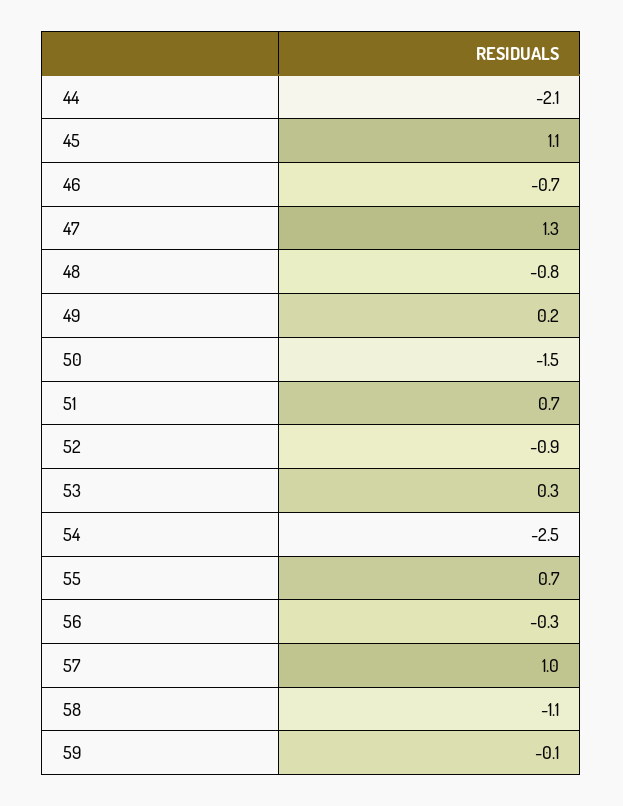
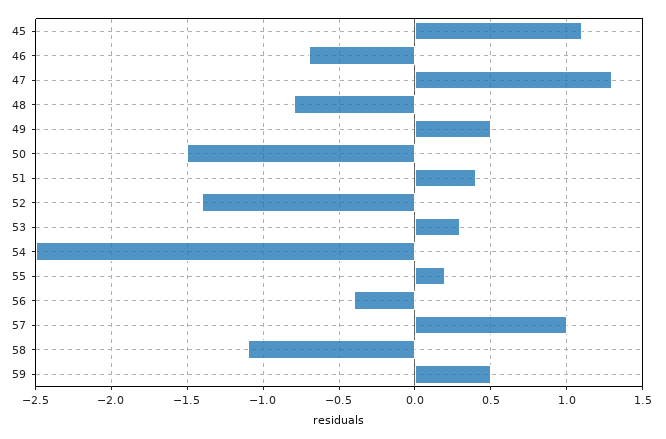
  {
-   "44": -2.1,
    "45": 1.1,
    "46": -0.7,
    "47": 1.3,
    "48": -0.8,
-   "49": 0.2,
+   "49": 0.5,
    "50": -1.5,
-   "51": 0.7,
+   "51": 0.4,
-   "52": -0.9,
+   "52": -1.4,
    "53": 0.3,
    "54": -2.5,
-   "55": 0.7,
+   "55": 0.2,
-   "56": -0.3,
+   "56": -0.4,
    "57": 1,
    "58": -1.1,
-   "59": -0.1
+   "59": 0.5
  }

